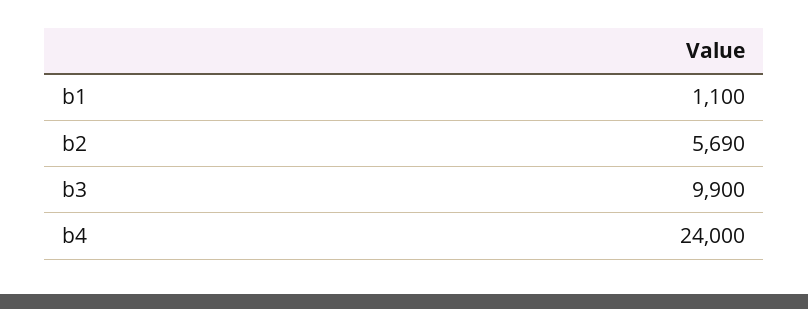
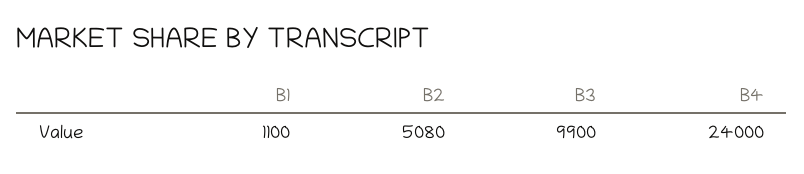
  {
    "b1": 1100,
-   "b2": 5690,
+   "b2": 5080,
    "b3": 9900,
    "b4": 24000
  }

